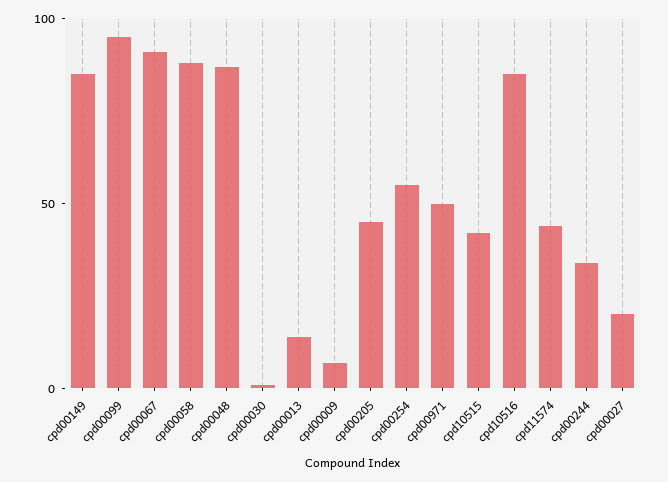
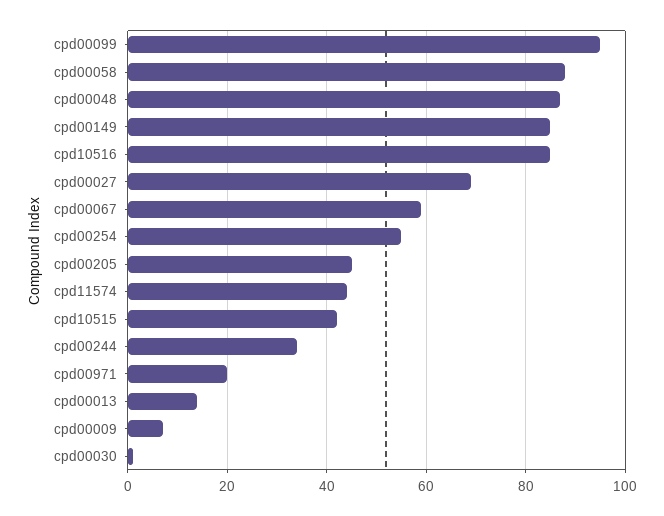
  {
    "cpd00149": 85,
    "cpd00099": 95,
-   "cpd00067": 90,
+   "cpd00067": 60,
    "cpd00058": 90,
    "cpd00048": 85,
    "cpd00030": 0,
    "cpd00013": 15,
    "cpd00009": 5,
    "cpd00205": 45,
    "cpd00254": 55,
-   "cpd00971": 50,
+   "cpd00971": 20,
    "cpd10515": 40,
    "cpd10516": 85,
    "cpd11574": 45,
    "cpd00244": 35,
-   "cpd00027": 20
+   "cpd00027": 70
  }

